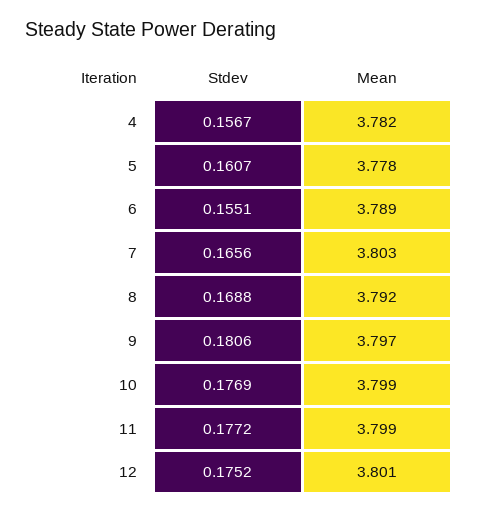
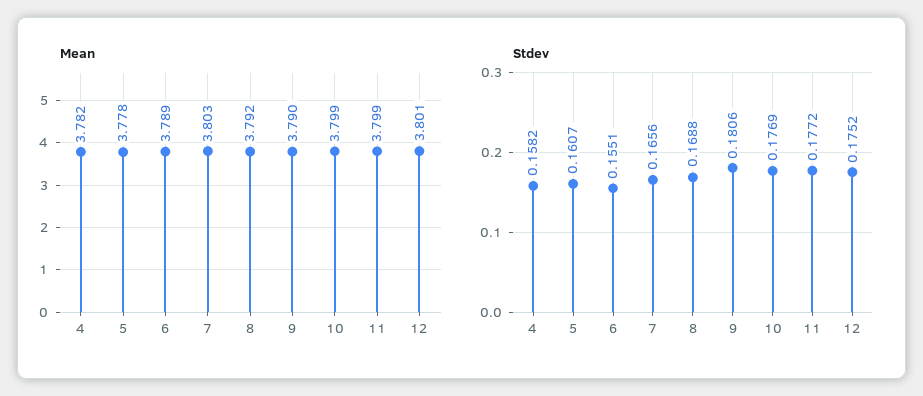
  {
    "Stdev": {
-     "4": 0.1567,
+     "4": 0.1582,
      "5": 0.1607,
      "6": 0.1551,
      "7": 0.1656,
      "8": 0.1688,
      "9": 0.1806,
      "10": 0.1769,
      "11": 0.1772,
      "12": 0.1752
    },
    "Mean": {
      "4": 3.782,
      "5": 3.778,
      "6": 3.789,
      "7": 3.803,
      "8": 3.792,
-     "9": 3.797,
+     "9": 3.79,
      "10": 3.799,
      "11": 3.799,
      "12": 3.801
    }
  }

